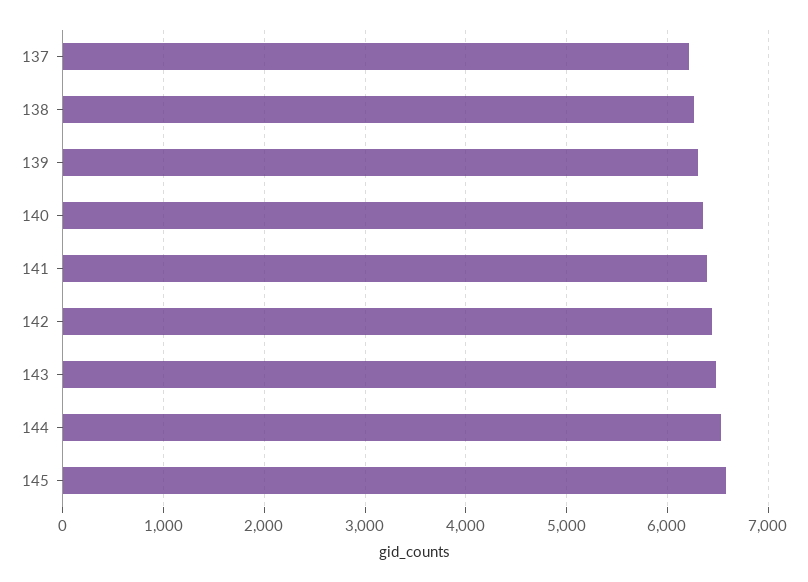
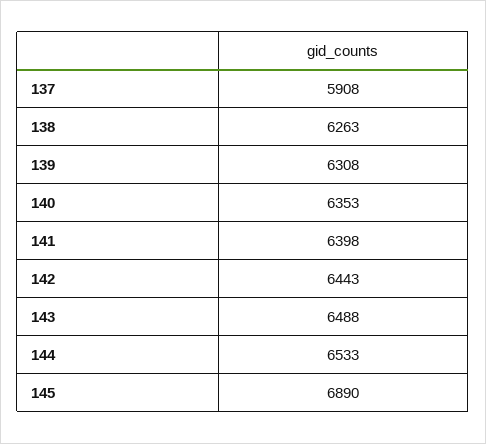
  {
-   "137": 6200,
+   "137": 5908,
    "138": 6263,
    "139": 6308,
    "140": 6353,
    "141": 6398,
    "142": 6443,
    "143": 6488,
    "144": 6533,
-   "145": 6600
+   "145": 6890
  }

